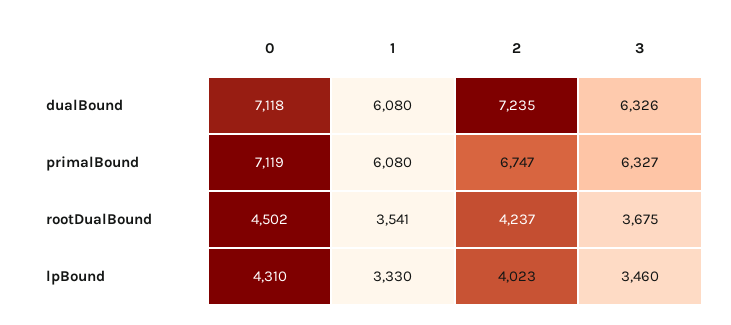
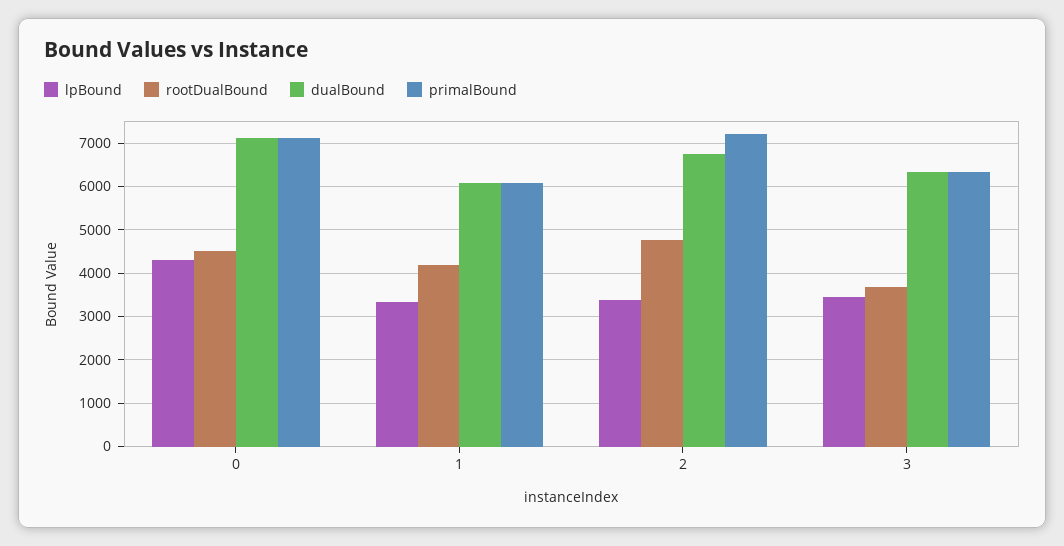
  {
    "dualBound": {
      "0": 7118,
      "1": 6080,
-     "2": 7235,
+     "2": 6800,
      "3": 6326
    },
    "primalBound": {
      "0": 7119,
      "1": 6080,
-     "2": 6747,
+     "2": 7200,
      "3": 6327
    },
    "rootDualBound": {
      "0": 4502,
-     "1": 3541,
+     "1": 4200,
-     "2": 4237,
+     "2": 4800,
      "3": 3675
    },
    "lpBound": {
      "0": 4310,
      "1": 3330,
-     "2": 4023,
+     "2": 3400,
      "3": 3460
    }
  }

